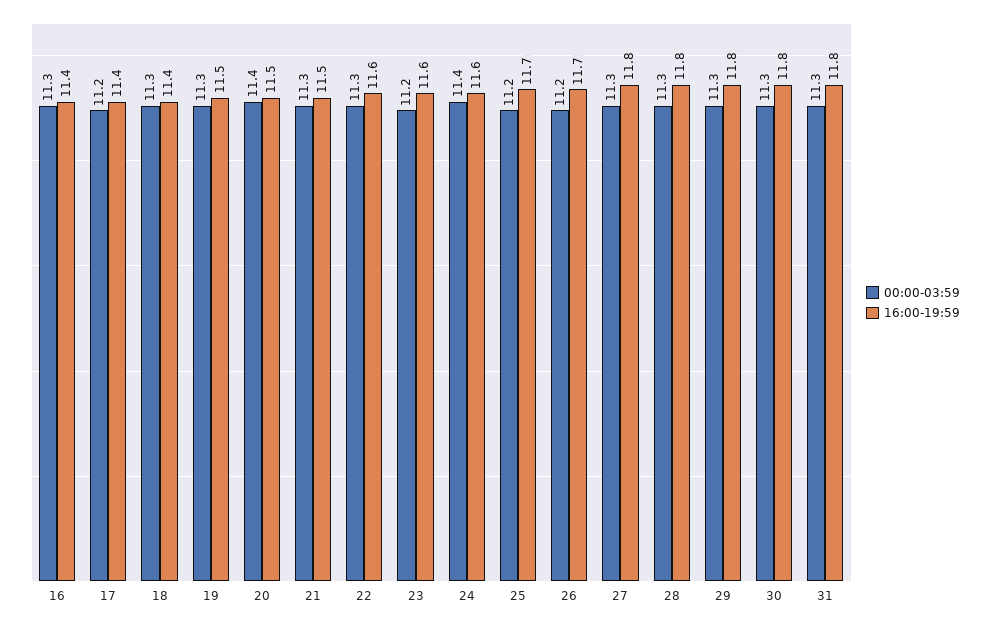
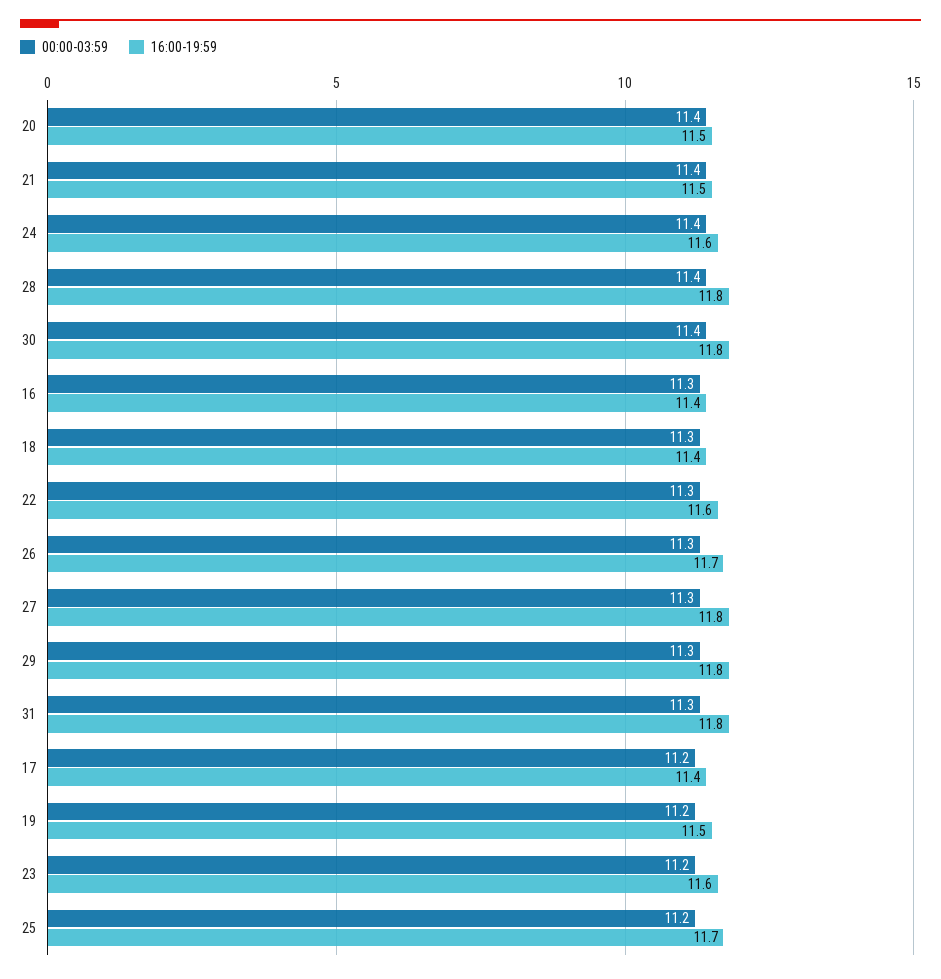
  {
    "00:00-03:59": {
      "16": 11.3,
      "17": 11.2,
      "18": 11.3,
-     "19": 11.3,
+     "19": 11.2,
      "20": 11.4,
-     "21": 11.3,
+     "21": 11.4,
      "22": 11.3,
      "23": 11.2,
      "24": 11.4,
      "25": 11.2,
-     "26": 11.2,
+     "26": 11.3,
      "27": 11.3,
-     "28": 11.3,
+     "28": 11.4,
      "29": 11.3,
-     "30": 11.3,
+     "30": 11.4,
      "31": 11.3
    },
    "16:00-19:59": {
      "16": 11.4,
      "17": 11.4,
      "18": 11.4,
      "19": 11.5,
      "20": 11.5,
      "21": 11.5,
      "22": 11.6,
      "23": 11.6,
      "24": 11.6,
      "25": 11.7,
      "26": 11.7,
      "27": 11.8,
      "28": 11.8,
      "29": 11.8,
      "30": 11.8,
      "31": 11.8
    }
  }

